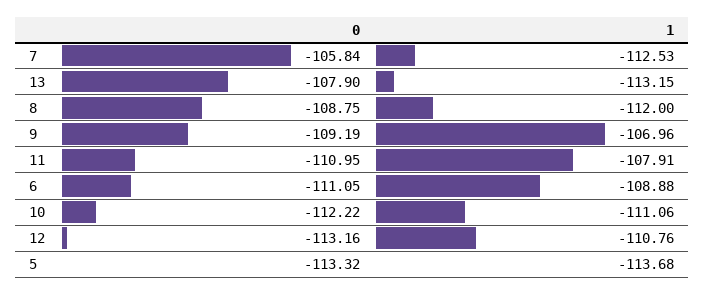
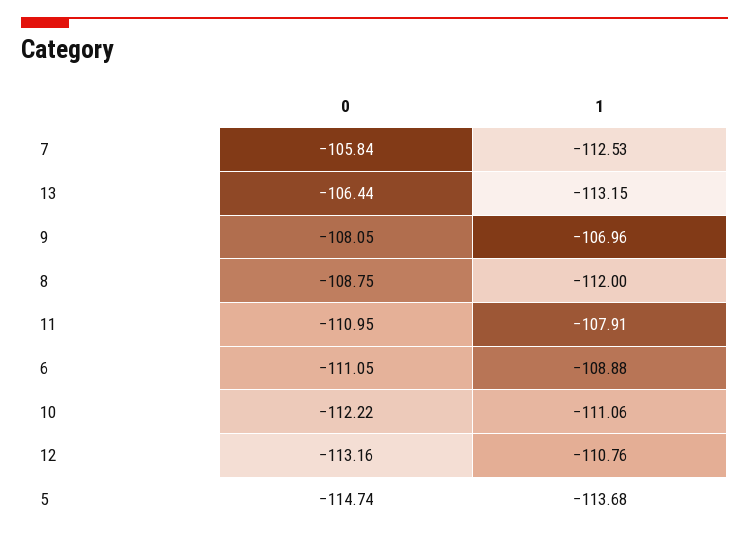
  {
    "0": {
      "7": -105.84,
-     "13": -107.9,
+     "13": -106.44,
      "8": -108.75,
-     "9": -109.19,
+     "9": -108.05,
      "11": -110.95,
      "6": -111.05,
      "10": -112.22,
      "12": -113.16,
-     "5": -113.32
+     "5": -114.74
    },
    "1": {
      "7": -112.53,
      "13": -113.15,
      "8": -112,
      "9": -106.96,
      "11": -107.91,
      "6": -108.88,
      "10": -111.06,
      "12": -110.76,
      "5": -113.68
    }
  }

